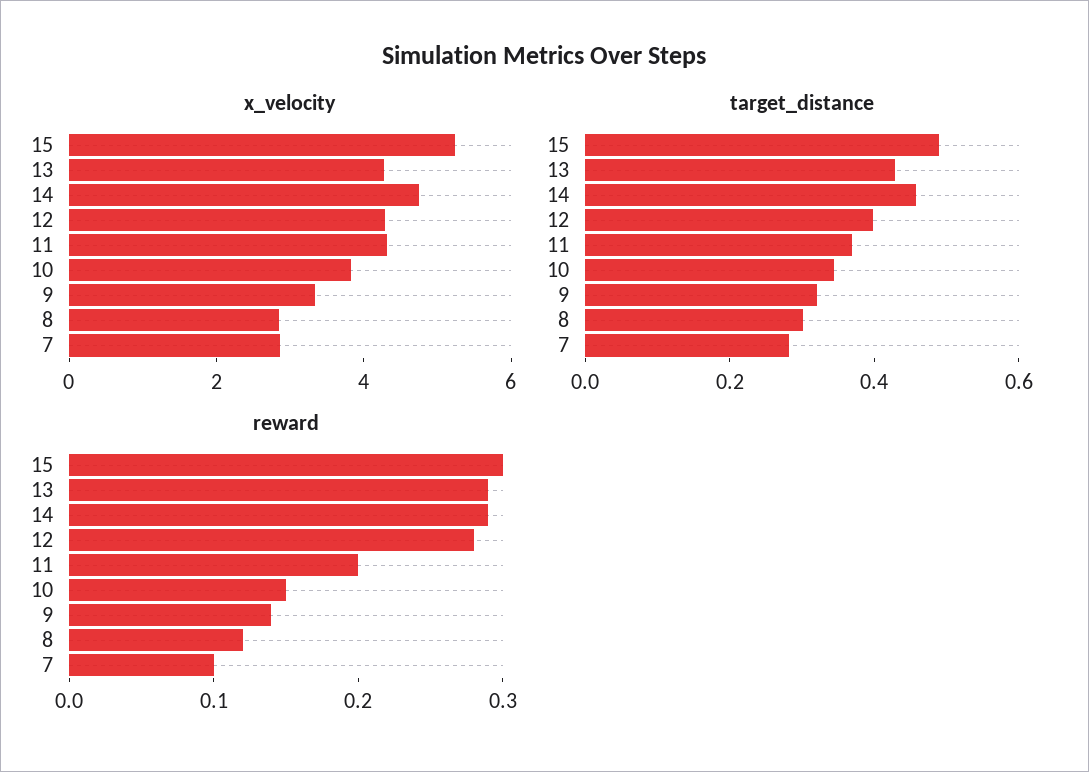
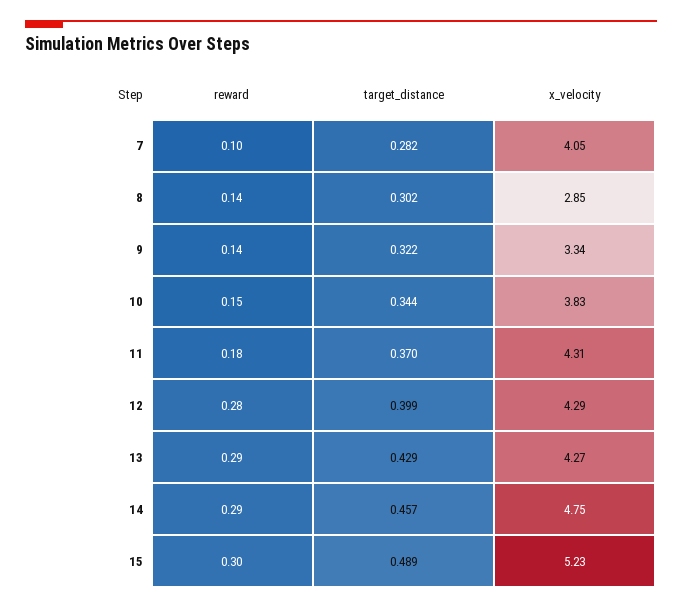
  {
    "x_velocity": {
      "15": 5.23,
      "13": 4.27,
      "14": 4.75,
      "12": 4.29,
      "11": 4.31,
      "10": 3.83,
      "9": 3.34,
      "8": 2.85,
-     "7": 3
+     "7": 4.05
    },
    "target_distance": {
      "15": 0.489,
      "13": 0.429,
      "14": 0.457,
      "12": 0.399,
      "11": 0.37,
      "10": 0.344,
      "9": 0.322,
      "8": 0.302,
      "7": 0.282
    },
    "reward": {
      "15": 0.3,
      "13": 0.29,
      "14": 0.29,
      "12": 0.28,
-     "11": 0.2,
+     "11": 0.18,
      "10": 0.15,
      "9": 0.14,
-     "8": 0.12,
+     "8": 0.14,
      "7": 0.1
    }
  }

